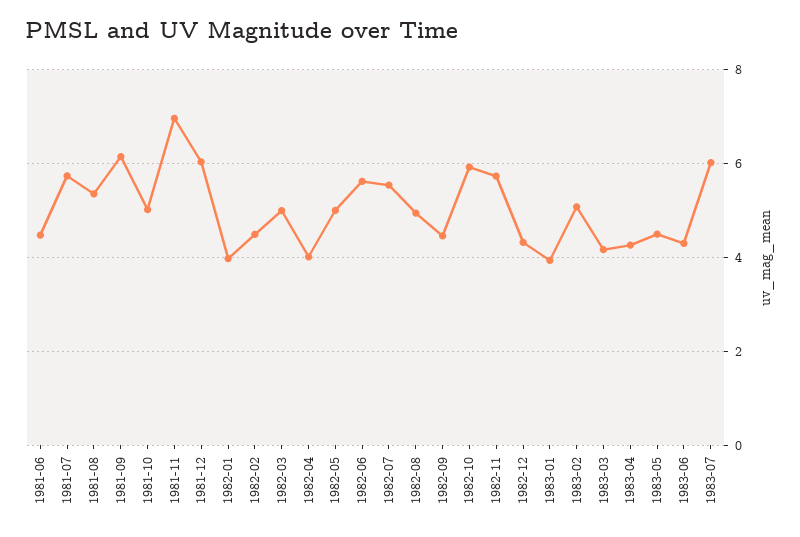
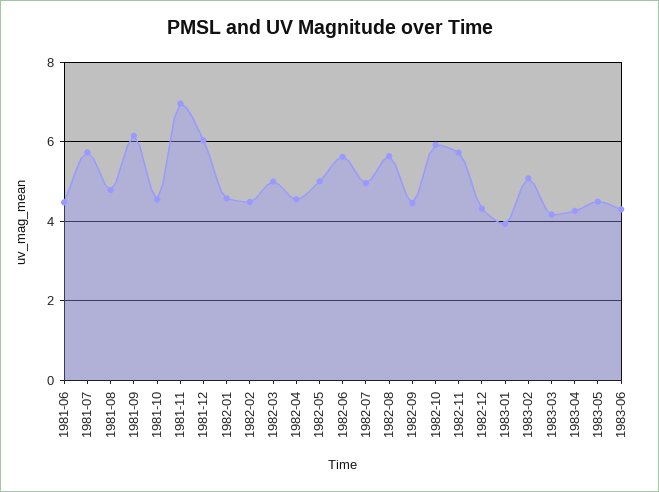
  {
    "1981-06": 4.4,
    "1981-07": 5.8,
-   "1981-08": 5.4,
+   "1981-08": 4.8,
    "1981-09": 6.2,
-   "1981-10": 5,
+   "1981-10": 4.6,
    "1981-11": 7,
    "1981-12": 6,
-   "1982-01": 4,
+   "1982-01": 4.6,
    "1982-02": 4.4,
    "1982-03": 5,
-   "1982-04": 4,
+   "1982-04": 4.6,
    "1982-05": 5,
    "1982-06": 5.6,
-   "1982-07": 5.6,
+   "1982-07": 5,
-   "1982-08": 5,
+   "1982-08": 5.6,
    "1982-09": 4.4,
    "1982-10": 6,
    "1982-11": 5.8,
    "1982-12": 4.4,
    "1983-01": 4,
    "1983-02": 5,
    "1983-03": 4.2,
    "1983-04": 4.2,
    "1983-05": 4.6,
-   "1983-06": 4.4,
+   "1983-06": 4.4
-   "1983-07": 6
  }

